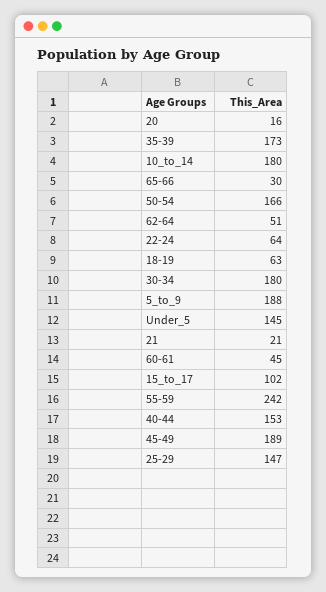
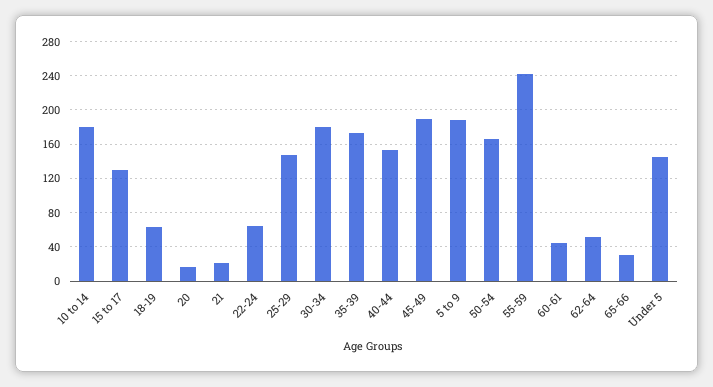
  {
    "20": 16,
    "35-39": 173,
    "10_to_14": 180,
    "65-66": 30,
    "50-54": 166,
    "62-64": 51,
    "22-24": 64,
    "18-19": 63,
    "30-34": 180,
    "5_to_9": 188,
    "Under_5": 145,
    "21": 21,
    "60-61": 45,
-   "15_to_17": 102,
+   "15_to_17": 130,
    "55-59": 242,
    "40-44": 153,
    "45-49": 189,
    "25-29": 147
  }

